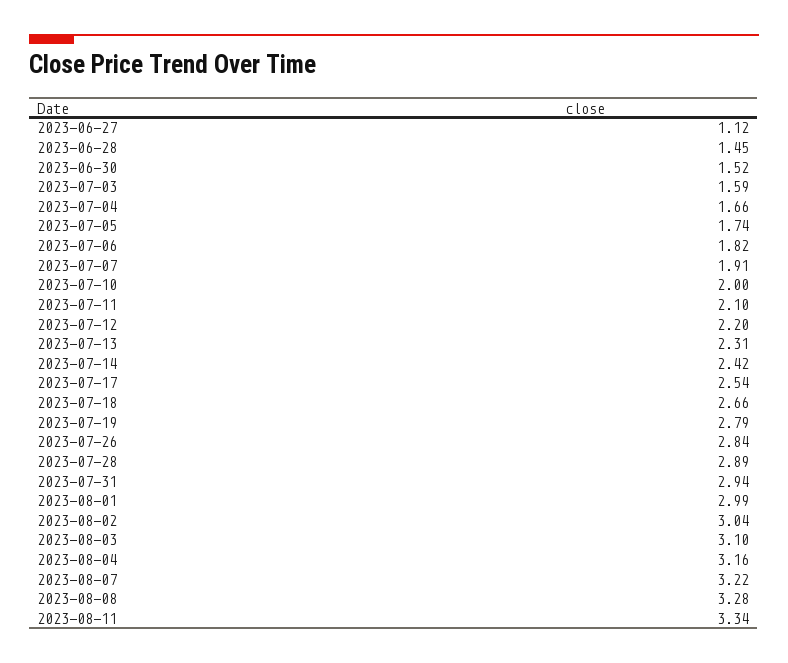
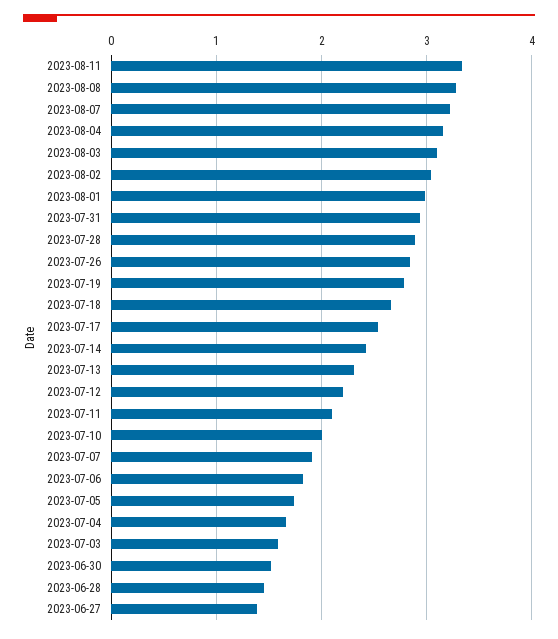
  {
-   "2023-06-27": 1.12,
+   "2023-06-27": 1.4,
    "2023-06-28": 1.45,
    "2023-06-30": 1.52,
    "2023-07-03": 1.59,
    "2023-07-04": 1.66,
    "2023-07-05": 1.74,
    "2023-07-06": 1.82,
    "2023-07-07": 1.91,
    "2023-07-10": 2,
    "2023-07-11": 2.1,
    "2023-07-12": 2.2,
    "2023-07-13": 2.31,
    "2023-07-14": 2.42,
    "2023-07-17": 2.54,
    "2023-07-18": 2.66,
    "2023-07-19": 2.79,
    "2023-07-26": 2.84,
    "2023-07-28": 2.89,
    "2023-07-31": 2.94,
    "2023-08-01": 2.99,
    "2023-08-02": 3.04,
    "2023-08-03": 3.1,
    "2023-08-04": 3.16,
    "2023-08-07": 3.22,
    "2023-08-08": 3.28,
    "2023-08-11": 3.34
  }

